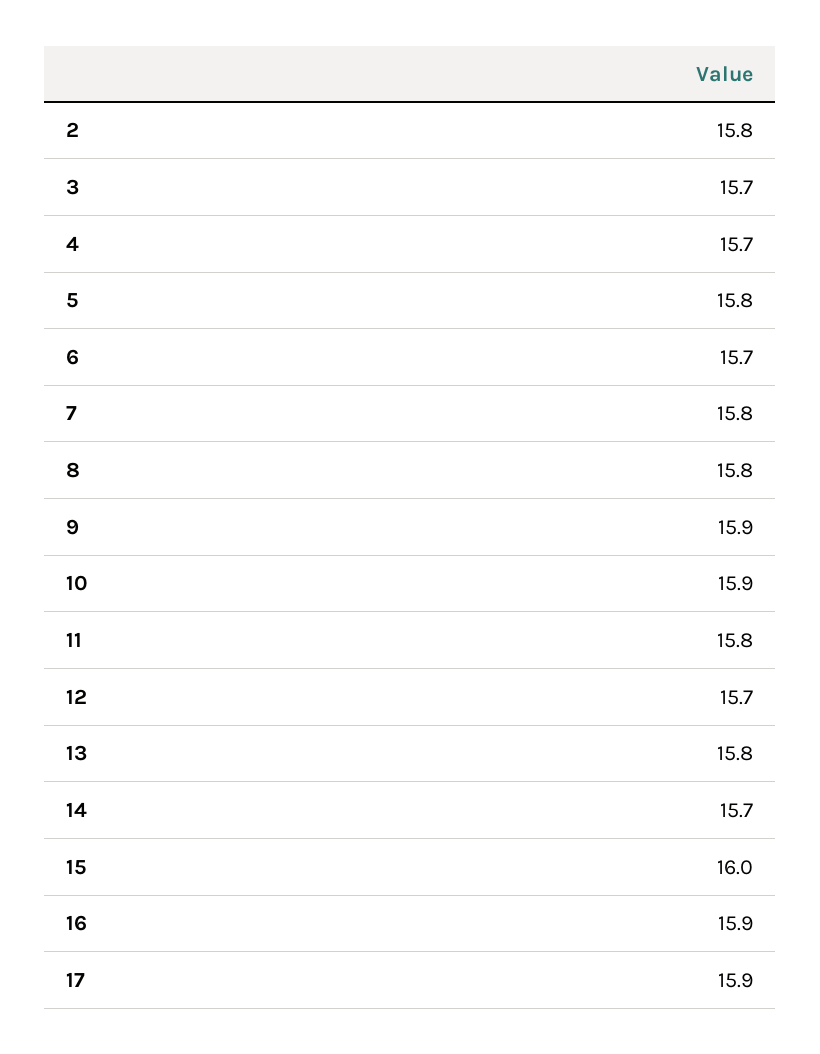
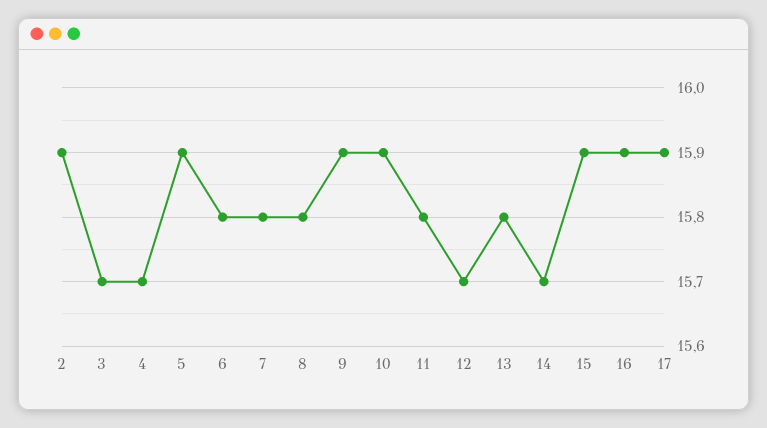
  {
-   "2": 15.8,
+   "2": 15.9,
    "3": 15.7,
    "4": 15.7,
-   "5": 15.8,
+   "5": 15.9,
-   "6": 15.7,
+   "6": 15.8,
    "7": 15.8,
    "8": 15.8,
    "9": 15.9,
    "10": 15.9,
    "11": 15.8,
    "12": 15.7,
    "13": 15.8,
    "14": 15.7,
-   "15": 16,
+   "15": 15.9,
    "16": 15.9,
    "17": 15.9
  }

